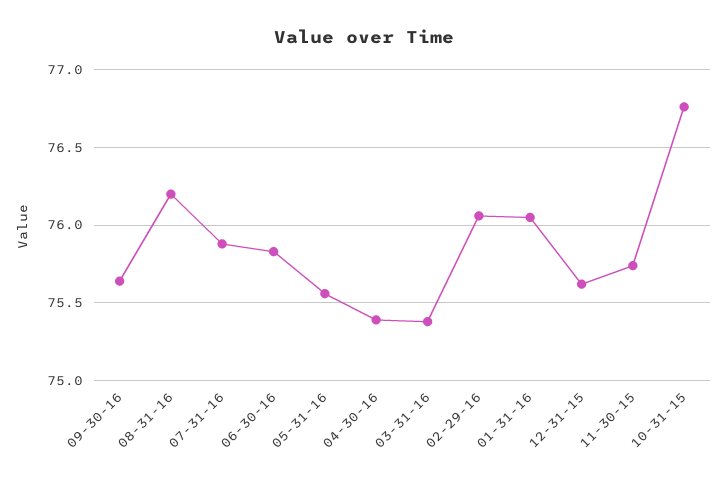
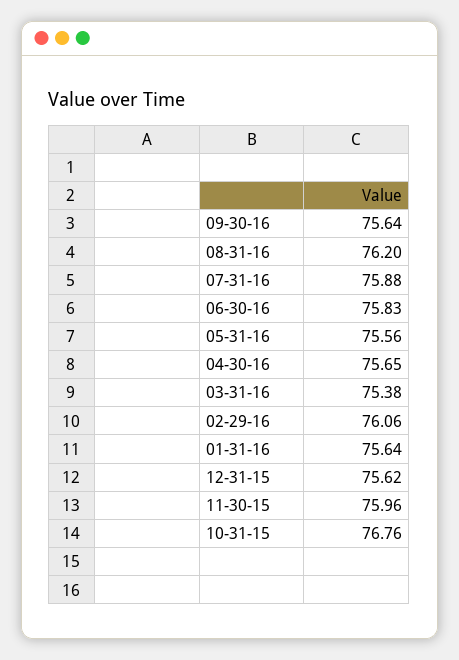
  {
    "09-30-16": 75.64,
    "08-31-16": 76.2,
    "07-31-16": 75.88,
    "06-30-16": 75.83,
    "05-31-16": 75.56,
-   "04-30-16": 75.4,
+   "04-30-16": 75.65,
    "03-31-16": 75.38,
    "02-29-16": 76.06,
-   "01-31-16": 76.05,
+   "01-31-16": 75.64,
    "12-31-15": 75.62,
-   "11-30-15": 75.75,
+   "11-30-15": 75.96,
    "10-31-15": 76.76
  }

